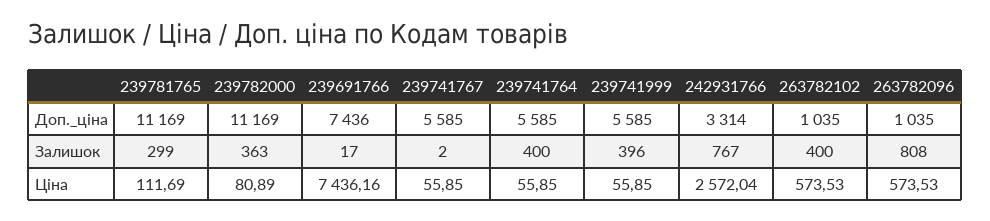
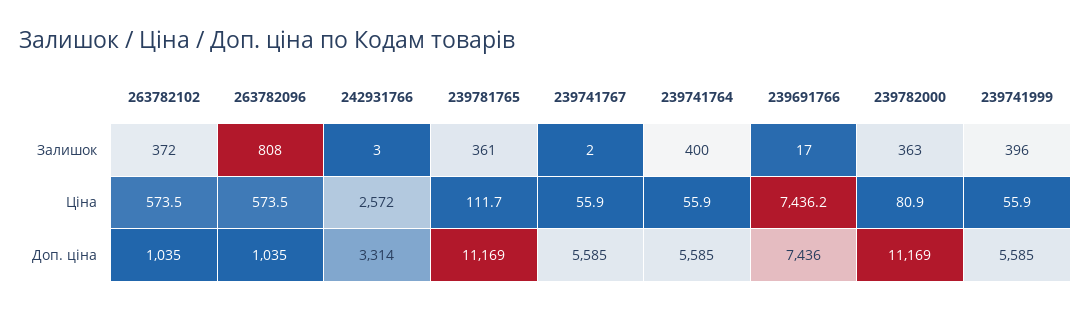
  {
    "239781765": {
      "Доп._ціна": 11169,
-     "Залишок": 299,
+     "Залишок": 361,
      "Ціна": 111.69
    },
    "239782000": {
      "Доп._ціна": 11169,
      "Залишок": 363,
      "Ціна": 80.89
    },
    "239691766": {
      "Доп._ціна": 7436,
      "Залишок": 17,
      "Ціна": 7436.16
    },
    "239741767": {
      "Доп._ціна": 5585,
      "Залишок": 2,
      "Ціна": 55.85
    },
    "239741764": {
      "Доп._ціна": 5585,
      "Залишок": 400,
      "Ціна": 55.85
    },
    "239741999": {
      "Доп._ціна": 5585,
      "Залишок": 396,
      "Ціна": 55.85
    },
    "242931766": {
      "Доп._ціна": 3314,
-     "Залишок": 767,
+     "Залишок": 3,
      "Ціна": 2572.04
    },
    "263782102": {
      "Доп._ціна": 1035,
-     "Залишок": 400,
+     "Залишок": 372,
      "Ціна": 573.53
    },
    "263782096": {
      "Доп._ціна": 1035,
      "Залишок": 808,
      "Ціна": 573.53
    }
  }

